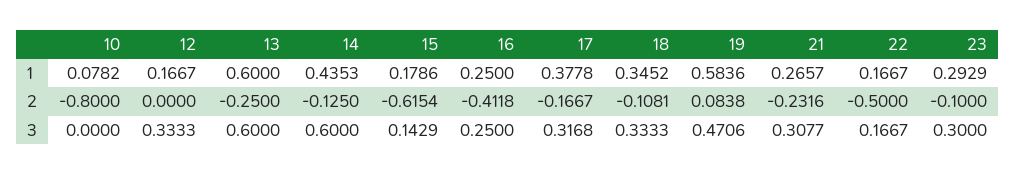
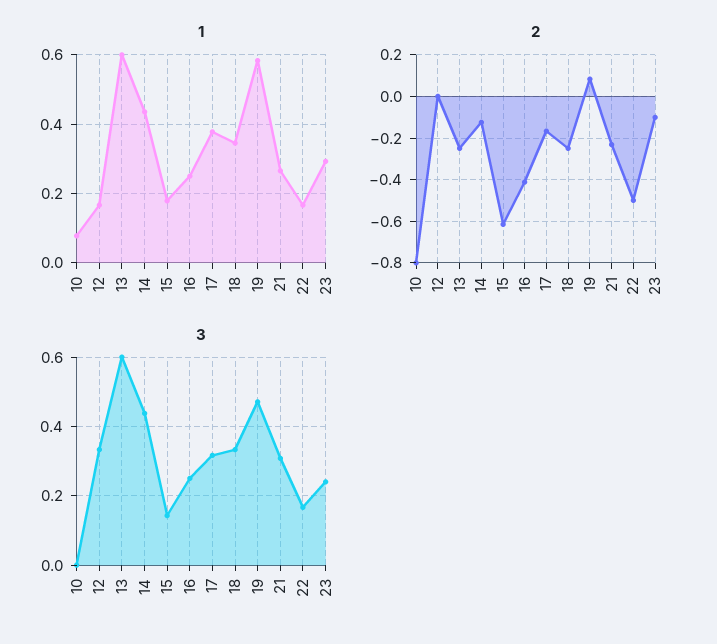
  {
    "1": {
      "10": 0.0782,
      "12": 0.1667,
      "13": 0.6,
      "14": 0.4353,
      "15": 0.1786,
      "16": 0.25,
      "17": 0.3778,
      "18": 0.3452,
      "19": 0.5836,
      "21": 0.2657,
      "22": 0.1667,
      "23": 0.2929
    },
    "2": {
      "10": -0.8,
      "12": 0,
      "13": -0.25,
      "14": -0.125,
      "15": -0.6154,
      "16": -0.4118,
      "17": -0.1667,
-     "18": -0.1081,
+     "18": -0.25,
      "19": 0.0838,
      "21": -0.2316,
      "22": -0.5,
      "23": -0.1
    },
    "3": {
      "10": 0,
      "12": 0.3333,
      "13": 0.6,
-     "14": 0.6,
+     "14": 0.44,
      "15": 0.1429,
      "16": 0.25,
      "17": 0.3168,
      "18": 0.3333,
      "19": 0.4706,
      "21": 0.3077,
      "22": 0.1667,
-     "23": 0.3
+     "23": 0.24
    }
  }

